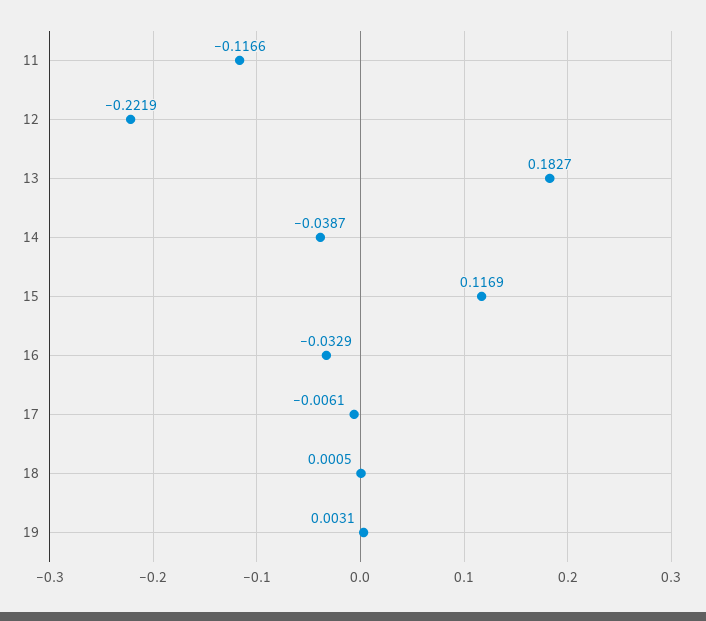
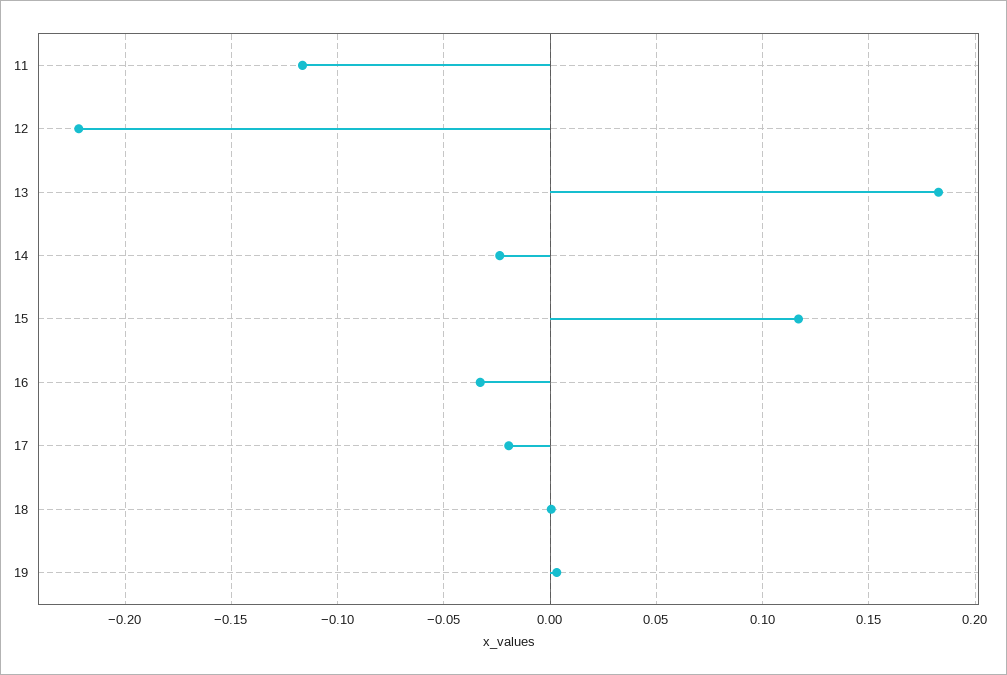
  {
    "11": -0.1166,
    "12": -0.2219,
    "13": 0.1827,
-   "14": -0.0387,
+   "14": -0.025,
    "15": 0.1169,
    "16": -0.0329,
-   "17": -0.0061,
+   "17": -0.02,
    "18": 0.0005,
    "19": 0.0031
  }

